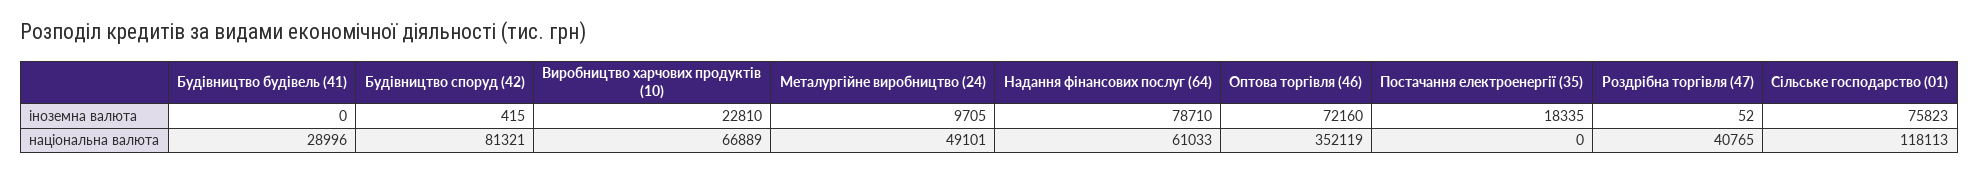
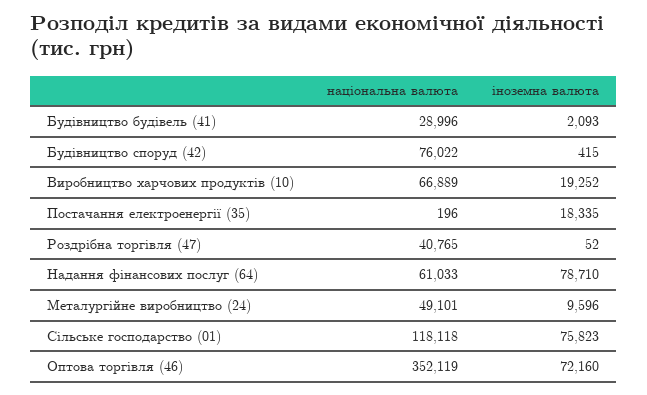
  {
    "Будівництво будівель (41)": {
-     "іноземна валюта": 0,
+     "іноземна валюта": 2093,
      "національна валюта": 28996
    },
    "Будівництво споруд (42)": {
      "іноземна валюта": 415,
-     "національна валюта": 81321
+     "національна валюта": 76022
    },
    "Виробництво харчових продуктів (10)": {
-     "іноземна валюта": 22810,
+     "іноземна валюта": 19252,
      "національна валюта": 66889
    },
    "Металургійне виробництво (24)": {
-     "іноземна валюта": 9705,
+     "іноземна валюта": 9596,
      "національна валюта": 49101
    },
    "Надання фінансових послуг (64)": {
      "іноземна валюта": 78710,
      "національна валюта": 61033
    },
    "Оптова торгівля (46)": {
      "іноземна валюта": 72160,
      "національна валюта": 352119
    },
    "Постачання електроенергії (35)": {
      "іноземна валюта": 18335,
-     "національна валюта": 0
+     "національна валюта": 196
    },
    "Роздрібна торгівля (47)": {
      "іноземна валюта": 52,
      "національна валюта": 40765
    },
    "Сільське господарство (01)": {
      "іноземна валюта": 75823,
-     "національна валюта": 118113
+     "національна валюта": 118118
    }
  }

